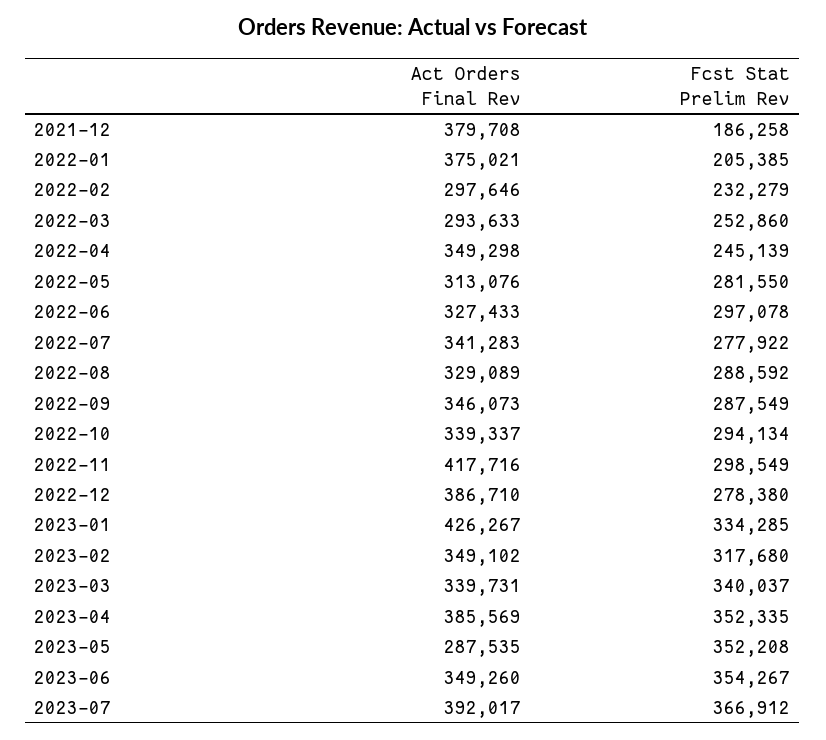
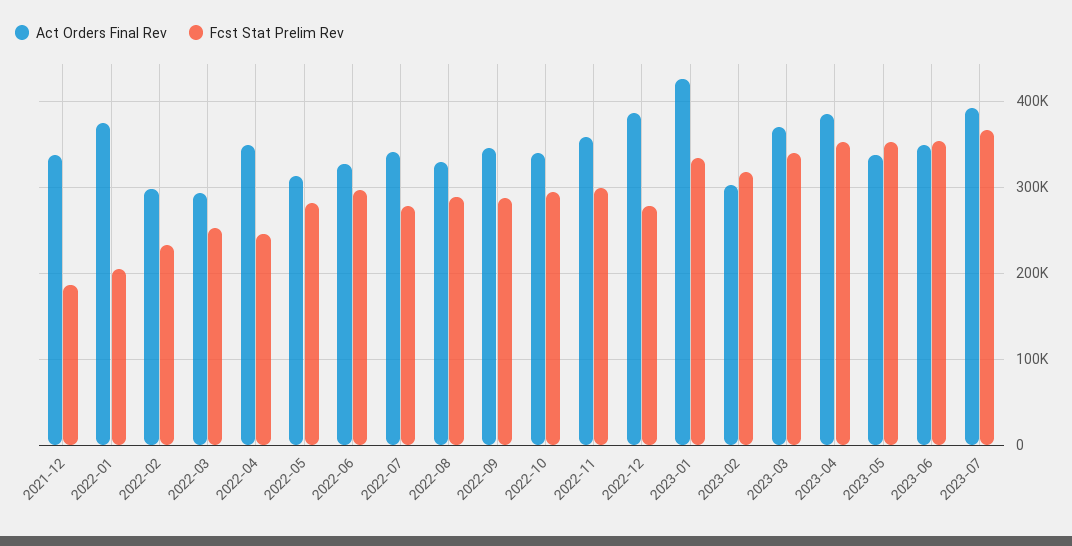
  {
    "Act Orders Final Rev": {
-     "2021-12": 379708,
+     "2021-12": 340000,
      "2022-01": 375021,
      "2022-02": 297646,
      "2022-03": 293633,
      "2022-04": 349298,
      "2022-05": 313076,
      "2022-06": 327433,
      "2022-07": 341283,
      "2022-08": 329089,
      "2022-09": 346073,
      "2022-10": 339337,
-     "2022-11": 417716,
+     "2022-11": 360000,
      "2022-12": 386710,
      "2023-01": 426267,
-     "2023-02": 349102,
+     "2023-02": 300000,
-     "2023-03": 339731,
+     "2023-03": 370000,
      "2023-04": 385569,
-     "2023-05": 287535,
+     "2023-05": 340000,
      "2023-06": 349260,
      "2023-07": 392017
    },
    "Fcst Stat Prelim Rev": {
      "2021-12": 186258,
      "2022-01": 205385,
      "2022-02": 232279,
      "2022-03": 252860,
      "2022-04": 245139,
      "2022-05": 281550,
      "2022-06": 297078,
      "2022-07": 277922,
      "2022-08": 288592,
      "2022-09": 287549,
      "2022-10": 294134,
      "2022-11": 298549,
      "2022-12": 278380,
      "2023-01": 334285,
      "2023-02": 317680,
      "2023-03": 340037,
      "2023-04": 352335,
      "2023-05": 352208,
      "2023-06": 354267,
      "2023-07": 366912
    }
  }

